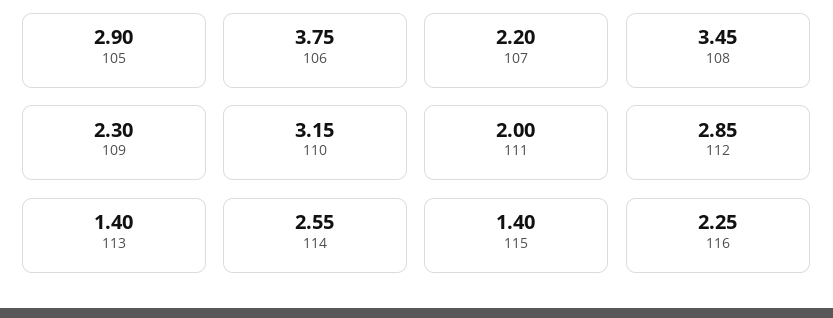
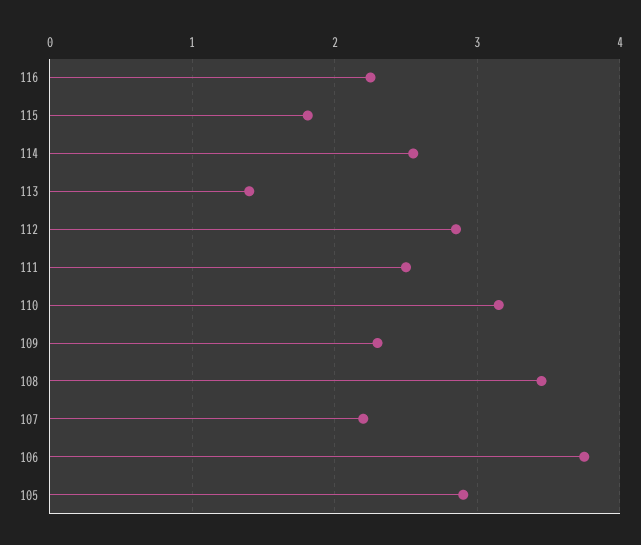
  {
    "105": 2.9,
    "106": 3.75,
    "107": 2.2,
    "108": 3.45,
    "109": 2.3,
    "110": 3.15,
-   "111": 2,
+   "111": 2.5,
    "112": 2.85,
    "113": 1.4,
    "114": 2.55,
-   "115": 1.4,
+   "115": 1.8,
    "116": 2.25
  }

